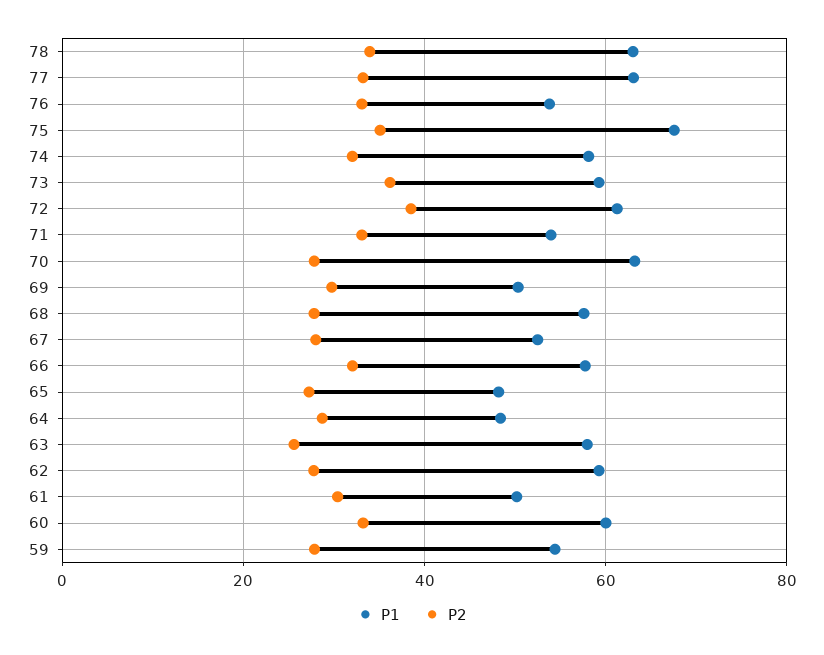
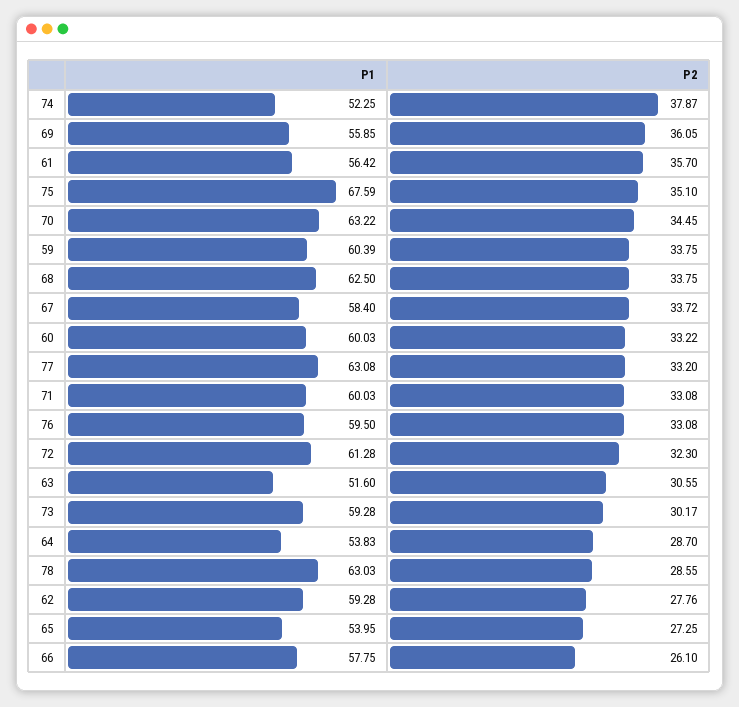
  {
    "P1": {
      "78": 63.03,
      "77": 63.08,
-     "76": 54,
+     "76": 59.5,
      "75": 67.59,
-     "74": 58,
+     "74": 52.25,
      "73": 59.28,
      "72": 61.28,
-     "71": 54,
+     "71": 60.03,
      "70": 63.22,
-     "69": 50,
+     "69": 55.85,
-     "68": 58,
+     "68": 62.5,
-     "67": 52,
+     "67": 58.4,
      "66": 57.75,
-     "65": 48,
+     "65": 53.95,
-     "64": 48,
+     "64": 53.83,
-     "63": 58,
+     "63": 51.6,
      "62": 59.28,
-     "61": 50,
+     "61": 56.42,
      "60": 60.03,
-     "59": 54
+     "59": 60.39
    },
    "P2": {
-     "78": 34,
+     "78": 28.55,
      "77": 33.2,
      "76": 33.08,
      "75": 35.1,
-     "74": 32,
+     "74": 37.87,
-     "73": 36,
+     "73": 30.17,
-     "72": 38,
+     "72": 32.3,
      "71": 33.08,
-     "70": 28,
+     "70": 34.45,
-     "69": 30,
+     "69": 36.05,
-     "68": 28,
+     "68": 33.75,
-     "67": 28,
+     "67": 33.72,
-     "66": 32,
+     "66": 26.1,
      "65": 27.25,
      "64": 28.7,
-     "63": 26,
+     "63": 30.55,
      "62": 27.76,
-     "61": 30,
+     "61": 35.7,
      "60": 33.22,
-     "59": 28
+     "59": 33.75
    }
  }

